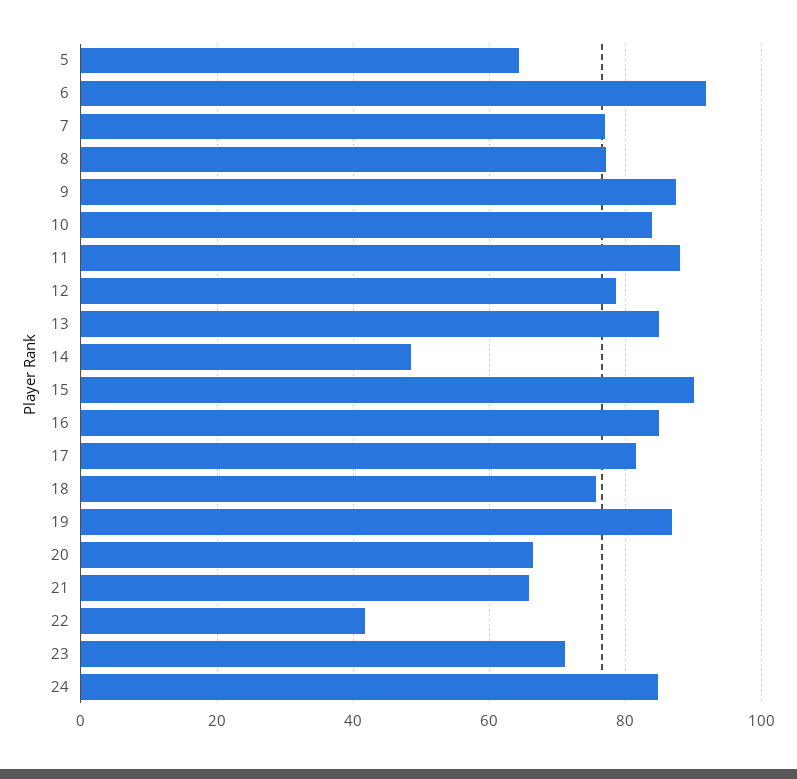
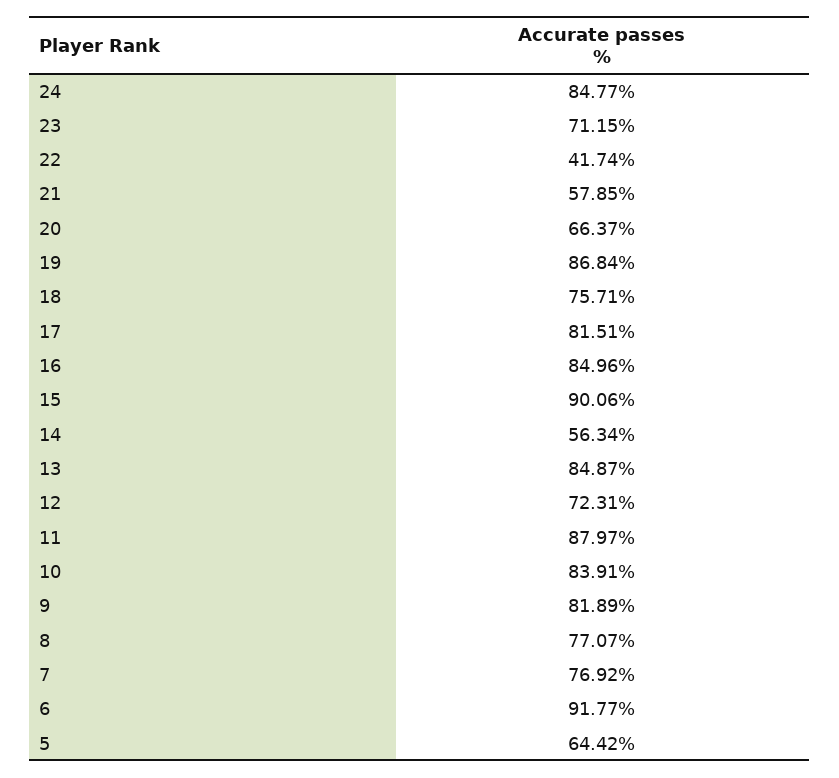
  {
    "5": 64.42,
    "6": 91.77,
    "7": 76.92,
    "8": 77.07,
-   "9": 88,
+   "9": 81.89,
    "10": 83.91,
    "11": 87.97,
-   "12": 78,
+   "12": 72.31,
    "13": 84.87,
-   "14": 48,
+   "14": 56.34,
    "15": 90.06,
    "16": 84.96,
    "17": 81.51,
    "18": 75.71,
    "19": 86.84,
    "20": 66.37,
-   "21": 66,
+   "21": 57.85,
    "22": 41.74,
    "23": 71.15,
    "24": 84.77
  }

